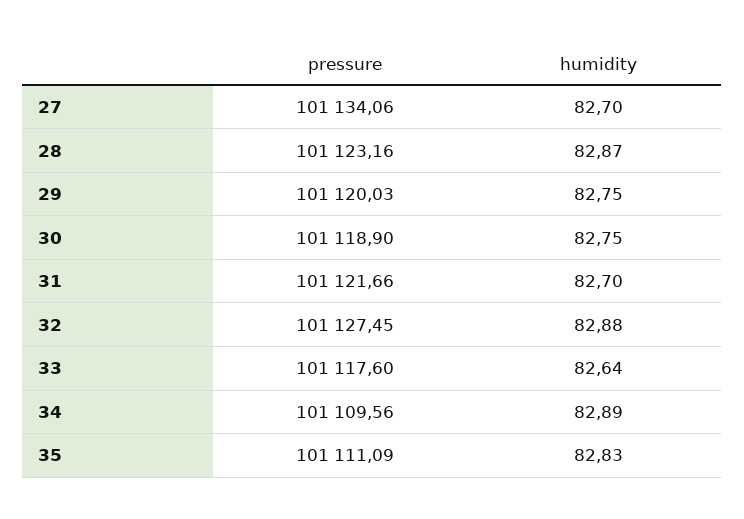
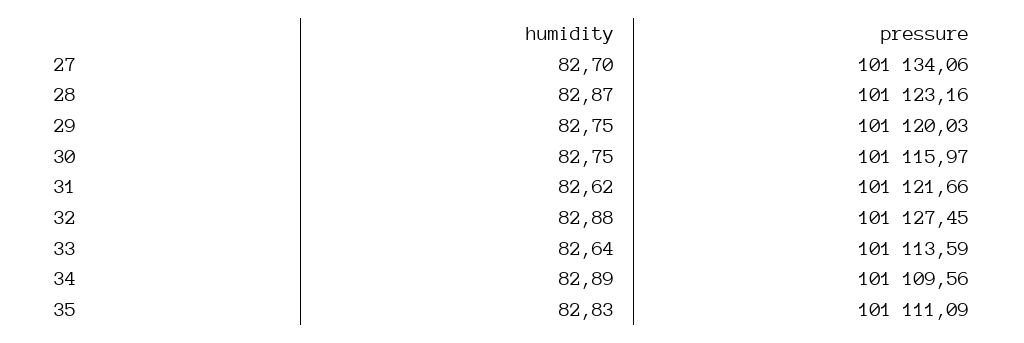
  {
    "pressure": {
      "27": 101134.06,
      "28": 101123.16,
      "29": 101120.03,
-     "30": 101118.9,
+     "30": 101115.97,
      "31": 101121.66,
      "32": 101127.45,
-     "33": 101117.6,
+     "33": 101113.59,
      "34": 101109.56,
      "35": 101111.09
    },
    "humidity": {
      "27": 82.7,
      "28": 82.87,
      "29": 82.75,
      "30": 82.75,
-     "31": 82.7,
+     "31": 82.62,
      "32": 82.88,
      "33": 82.64,
      "34": 82.89,
      "35": 82.83
    }
  }

